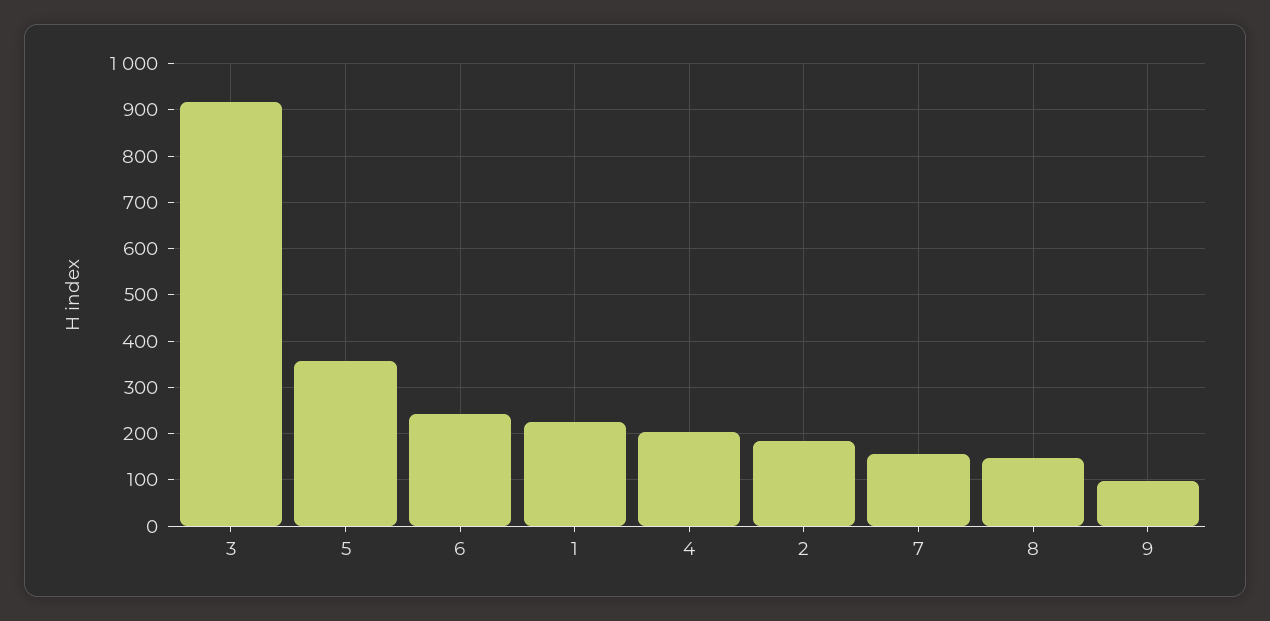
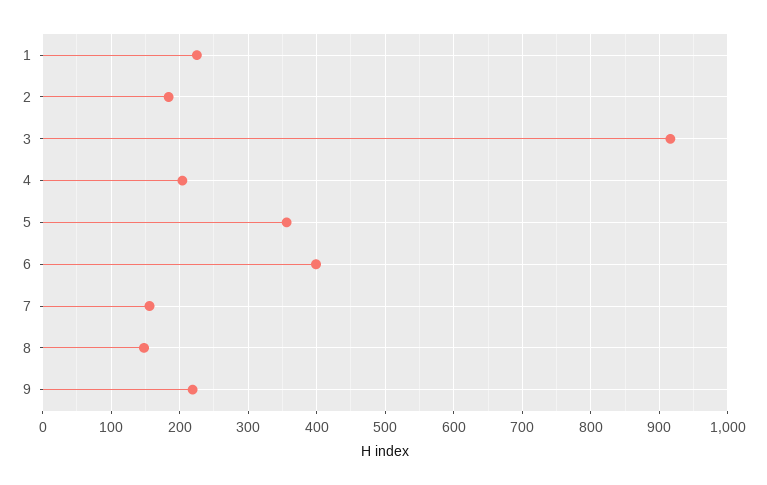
  {
    "3": 920,
    "5": 360,
-   "6": 240,
+   "6": 400,
    "1": 230,
    "4": 200,
    "2": 180,
    "7": 160,
    "8": 150,
-   "9": 100
+   "9": 220
  }

